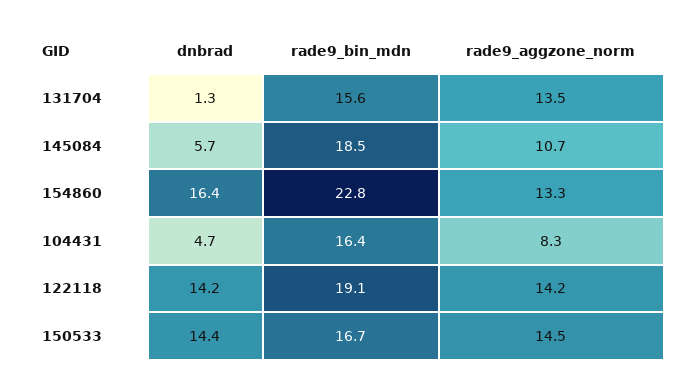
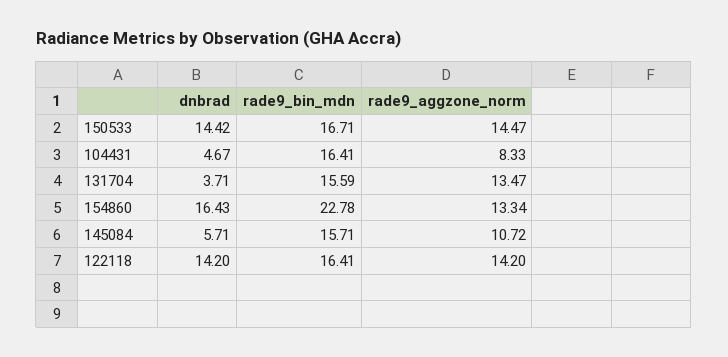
  {
    "dnbrad": {
-     "131704": 1.3,
+     "131704": 3.71,
      "145084": 5.71,
      "154860": 16.43,
      "104431": 4.67,
      "122118": 14.2,
      "150533": 14.42
    },
    "rade9_bin_mdn": {
      "131704": 15.59,
-     "145084": 18.5,
+     "145084": 15.71,
      "154860": 22.78,
      "104431": 16.41,
-     "122118": 19.1,
+     "122118": 16.41,
      "150533": 16.71
    },
    "rade9_aggzone_norm": {
      "131704": 13.47,
      "145084": 10.72,
      "154860": 13.34,
      "104431": 8.33,
      "122118": 14.2,
      "150533": 14.47
    }
  }

